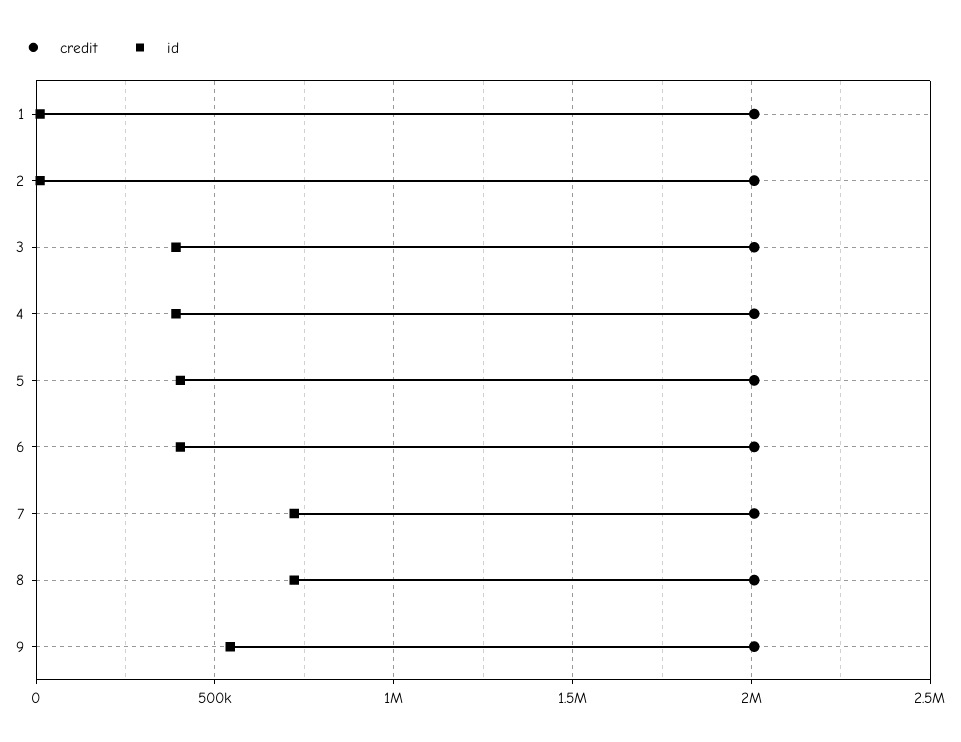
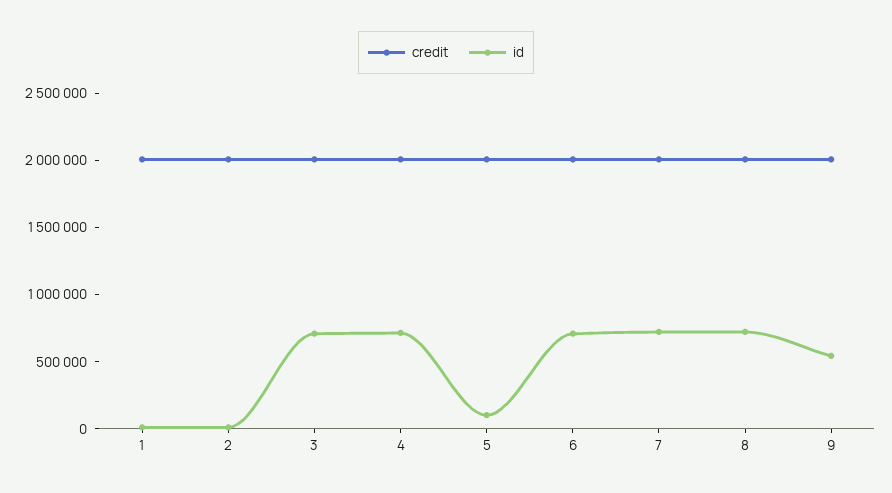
  {
    "credit": {
      "1": 2000000,
      "2": 2000000,
      "3": 2000000,
      "4": 2000000,
      "5": 2000000,
      "6": 2000000,
      "7": 2000000,
      "8": 2000000,
      "9": 2000000
    },
    "id": {
      "1": 0,
      "2": 0,
-     "3": 400000,
+     "3": 700000,
-     "4": 400000,
+     "4": 700000,
-     "5": 400000,
+     "5": 100000,
-     "6": 400000,
+     "6": 700000,
      "7": 700000,
      "8": 700000,
      "9": 550000
    }
  }

